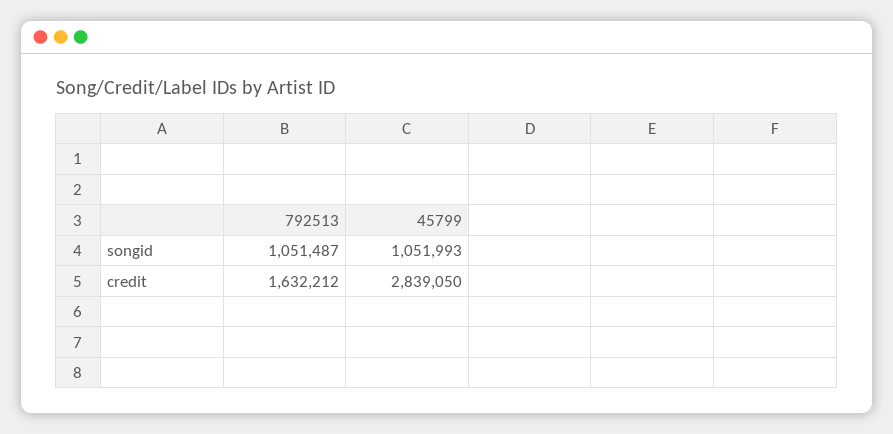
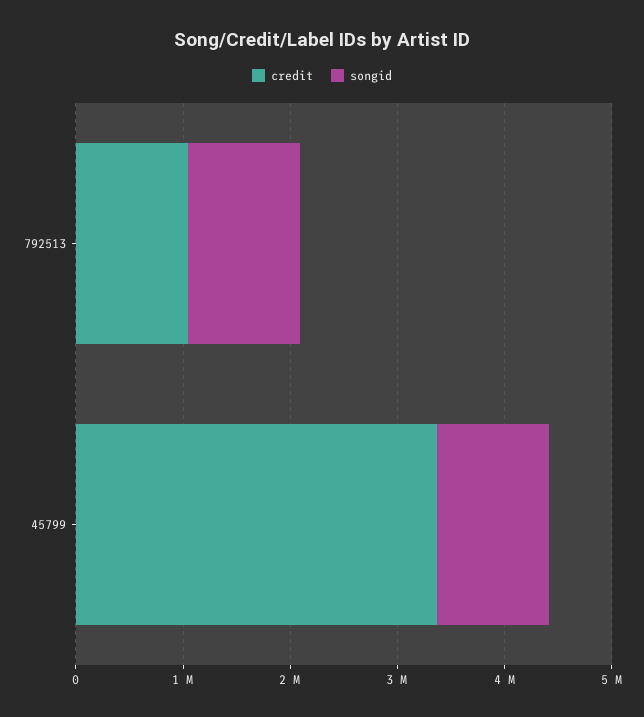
  {
    "songid": {
      "792513": 1051487,
      "45799": 1051993
    },
    "credit": {
-     "792513": 1632212,
+     "792513": 1000000,
-     "45799": 2839050
+     "45799": 3400000
    }
  }

